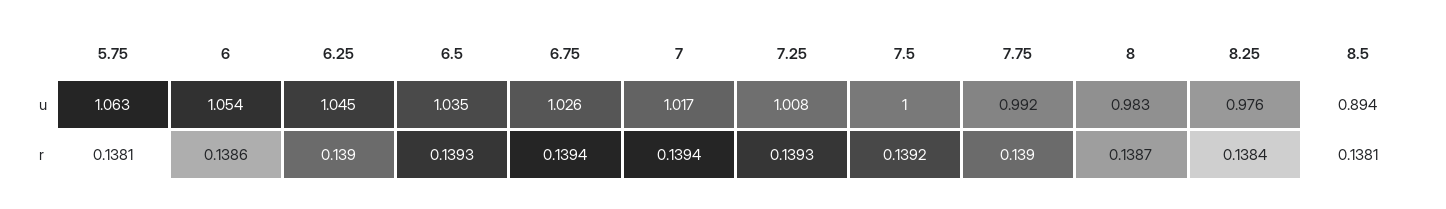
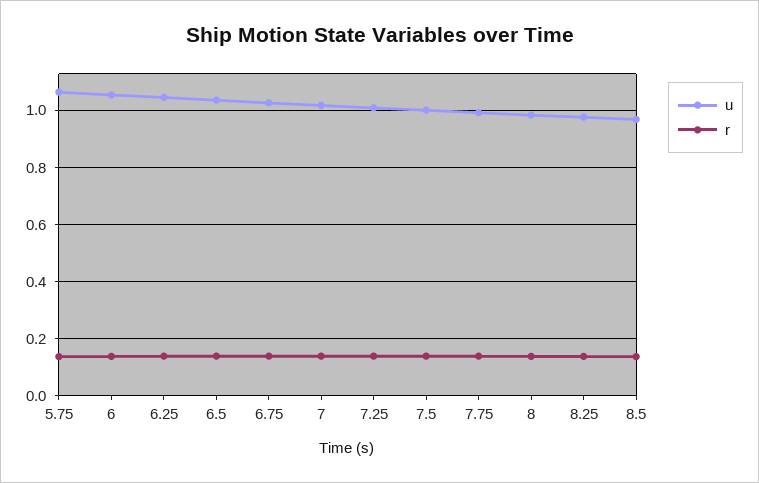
  {
    "u": {
      "5.75": 1.063,
      "6": 1.054,
      "6.25": 1.045,
      "6.5": 1.035,
      "6.75": 1.026,
      "7": 1.017,
      "7.25": 1.008,
      "7.5": 1,
      "7.75": 0.992,
      "8": 0.983,
      "8.25": 0.976,
-     "8.5": 0.894
+     "8.5": 0.975
    },
    "r": {
      "5.75": 0.1381,
      "6": 0.1386,
      "6.25": 0.139,
      "6.5": 0.1393,
      "6.75": 0.1394,
      "7": 0.1394,
      "7.25": 0.1393,
      "7.5": 0.1392,
      "7.75": 0.139,
      "8": 0.1387,
      "8.25": 0.1384,
      "8.5": 0.1381
    }
  }

